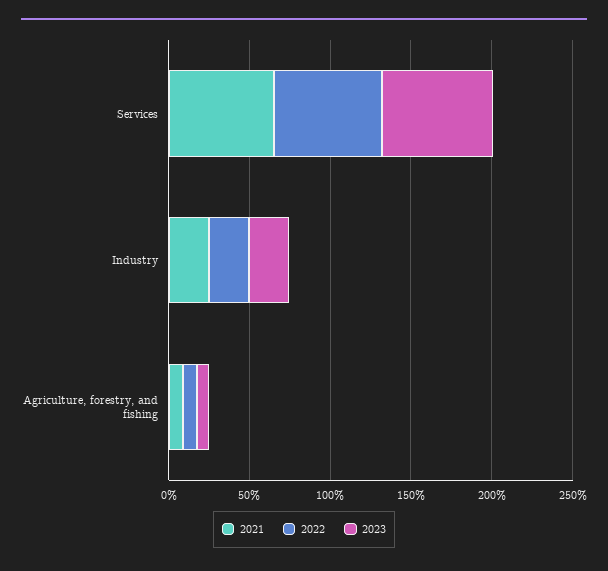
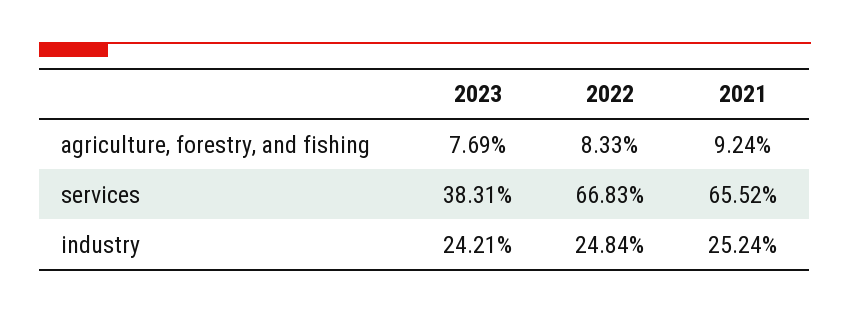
  {
    "2021": {
      "Services": 65.52,
      "Industry": 25.24,
      "Agriculture, forestry, and fishing": 9.24
    },
    "2022": {
      "Services": 66.83,
      "Industry": 24.84,
      "Agriculture, forestry, and fishing": 8.33
    },
    "2023": {
-     "Services": 70,
+     "Services": 38.31,
      "Industry": 24.21,
      "Agriculture, forestry, and fishing": 7.69
    }
  }

